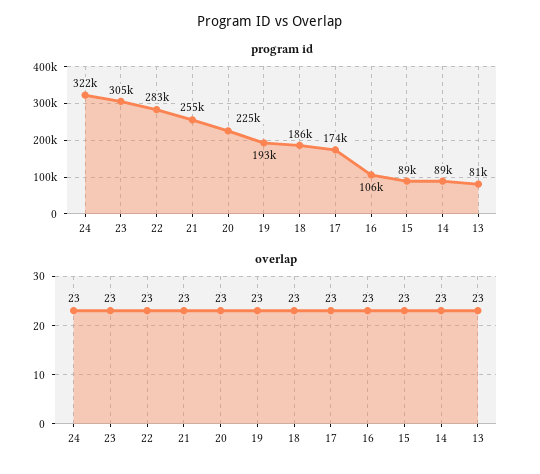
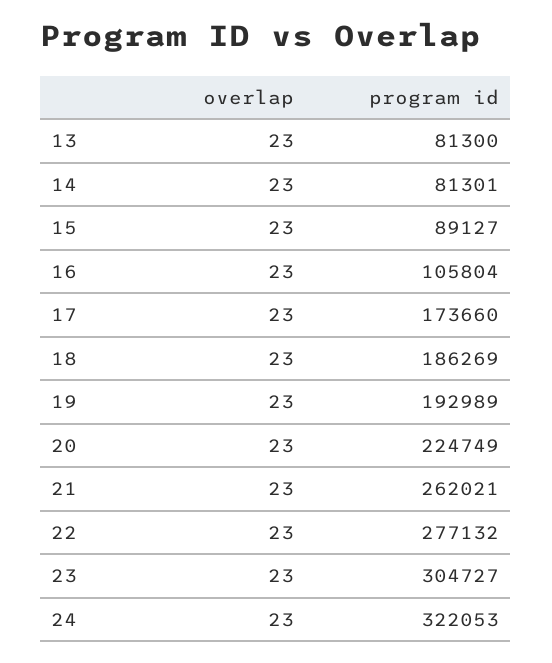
  {
    "program id": {
      "24": 322053,
      "23": 304727,
-     "22": 283000,
+     "22": 277132,
-     "21": 255000,
+     "21": 262021,
      "20": 224749,
      "19": 192989,
      "18": 186269,
      "17": 173660,
      "16": 105804,
      "15": 89127,
-     "14": 89000,
+     "14": 81301,
      "13": 81300
    },
    "overlap": {
      "24": 23,
      "23": 23,
      "22": 23,
      "21": 23,
      "20": 23,
      "19": 23,
      "18": 23,
      "17": 23,
      "16": 23,
      "15": 23,
      "14": 23,
      "13": 23
    }
  }

